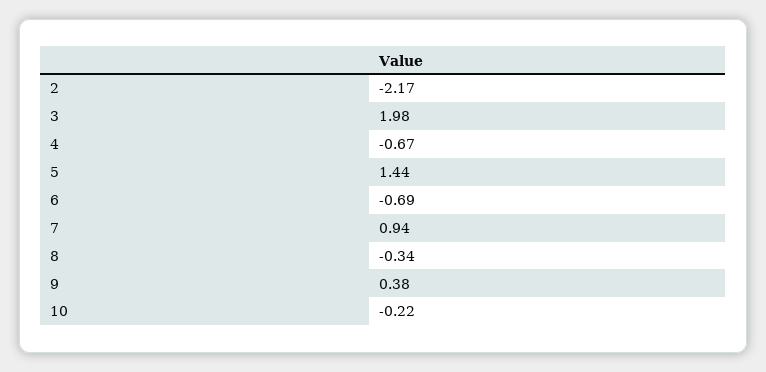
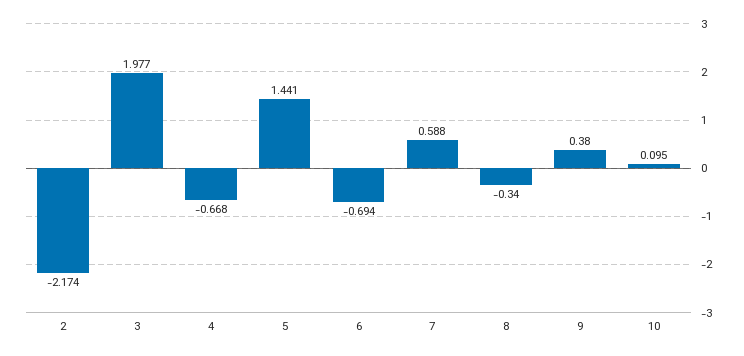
  {
    "2": -2.174,
    "3": 1.977,
    "4": -0.668,
    "5": 1.441,
    "6": -0.694,
-   "7": 0.94,
+   "7": 0.588,
    "8": -0.34,
    "9": 0.38,
-   "10": -0.22
+   "10": 0.095
  }

